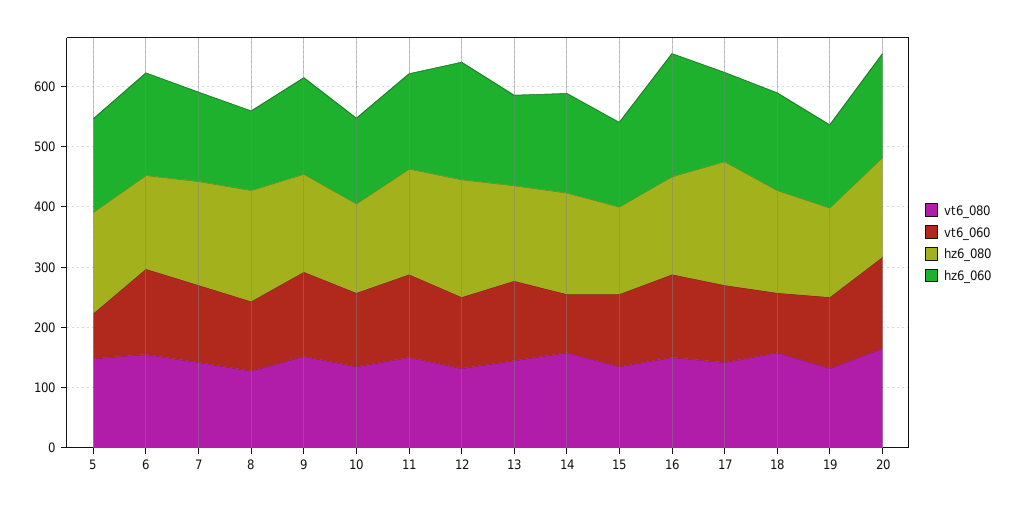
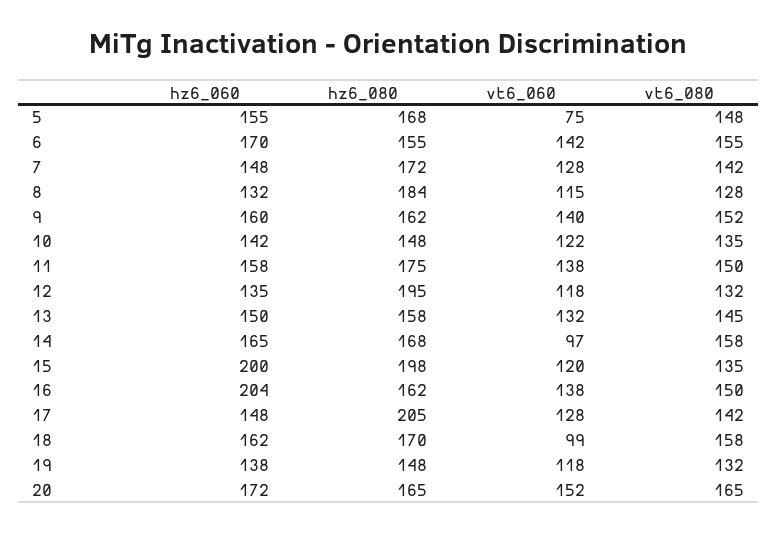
  {
    "vt6_080": {
      "5": 148,
      "6": 155,
      "7": 142,
      "8": 128,
      "9": 152,
      "10": 135,
      "11": 150,
      "12": 132,
      "13": 145,
      "14": 158,
      "15": 135,
      "16": 150,
      "17": 142,
      "18": 158,
      "19": 132,
      "20": 165
    },
    "vt6_060": {
      "5": 75,
      "6": 142,
      "7": 128,
      "8": 115,
      "9": 140,
      "10": 122,
      "11": 138,
      "12": 118,
      "13": 132,
      "14": 97,
      "15": 120,
      "16": 138,
      "17": 128,
      "18": 99,
      "19": 118,
      "20": 152
    },
    "hz6_080": {
      "5": 168,
      "6": 155,
      "7": 172,
      "8": 184,
      "9": 162,
      "10": 148,
      "11": 175,
      "12": 195,
      "13": 158,
      "14": 168,
-     "15": 140,
+     "15": 198,
      "16": 162,
      "17": 205,
      "18": 170,
      "19": 148,
      "20": 165
    },
    "hz6_060": {
      "5": 155,
      "6": 170,
      "7": 148,
      "8": 132,
      "9": 160,
      "10": 142,
      "11": 158,
-     "12": 200,
+     "12": 135,
      "13": 150,
      "14": 165,
-     "15": 140,
+     "15": 200,
      "16": 204,
      "17": 148,
      "18": 162,
      "19": 138,
      "20": 172
    }
  }

